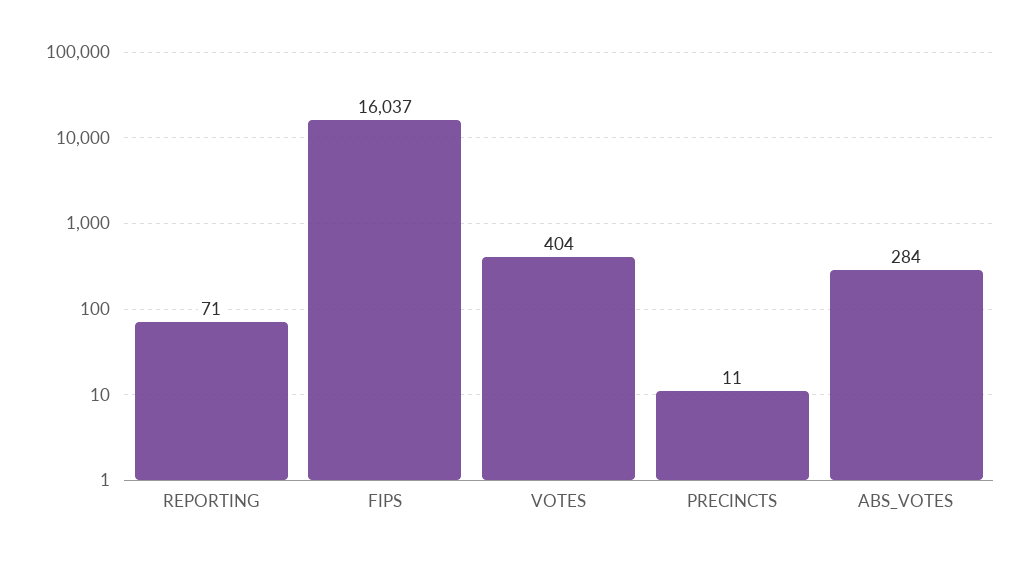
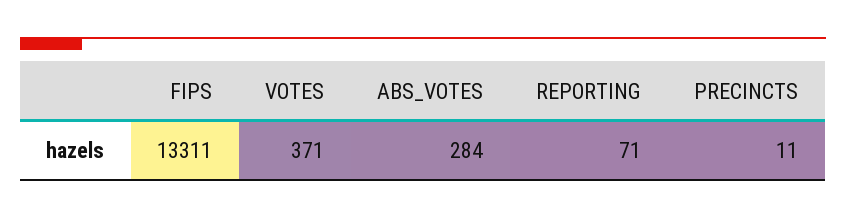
  {
    "REPORTING": 71,
-   "FIPS": 16037,
+   "FIPS": 13311,
-   "VOTES": 404,
+   "VOTES": 371,
    "PRECINCTS": 11,
    "ABS_VOTES": 284
  }

